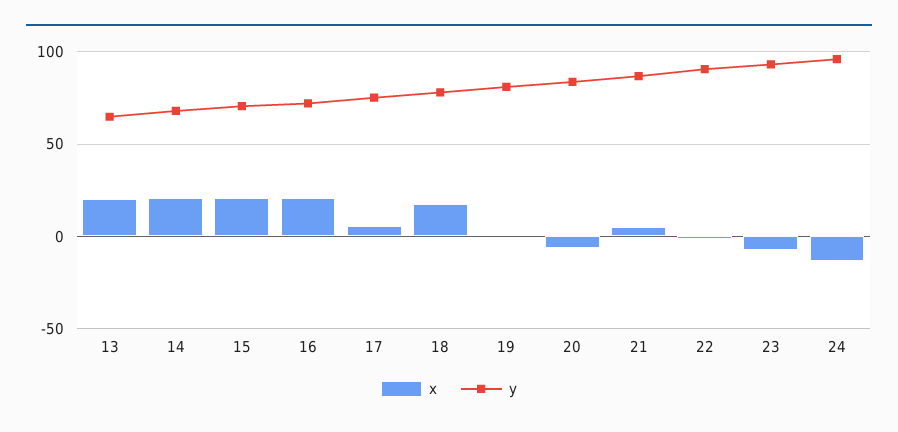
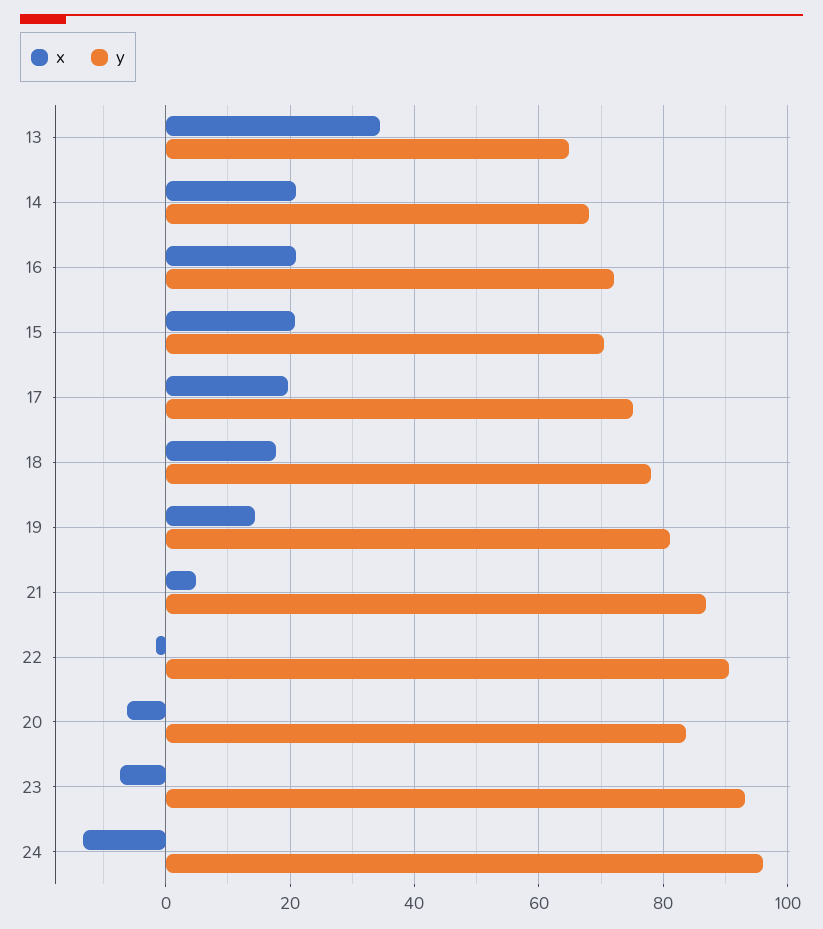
  {
    "x": {
-     "13": 20,
+     "13": 34,
      "14": 22,
      "15": 20,
      "16": 22,
-     "17": 5,
+     "17": 20,
      "18": 18,
-     "19": 0,
+     "19": 14,
      "20": -6,
      "21": 4,
      "22": -2,
      "23": -8,
      "24": -14
    },
    "y": {
      "13": 64,
      "14": 68,
      "15": 70,
      "16": 72,
      "17": 76,
      "18": 78,
      "19": 82,
      "20": 84,
      "21": 86,
      "22": 90,
      "23": 94,
      "24": 96
    }
  }

